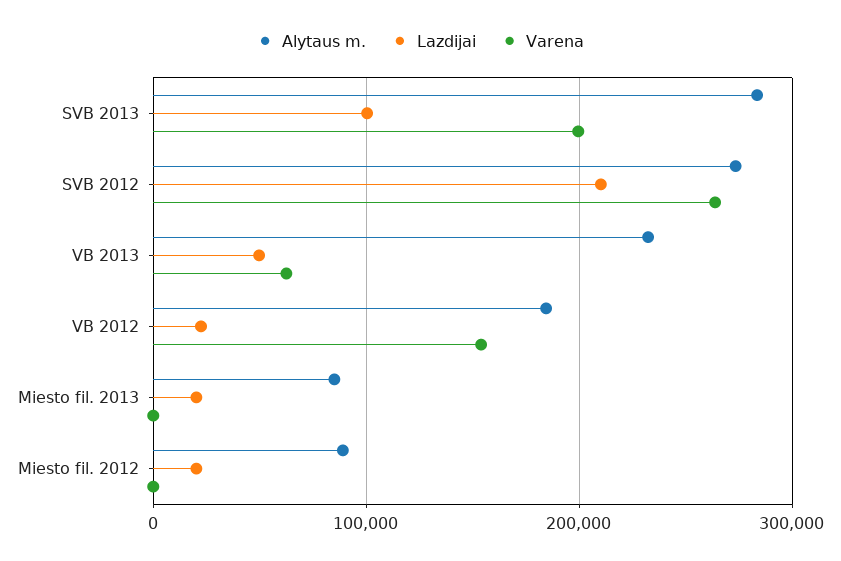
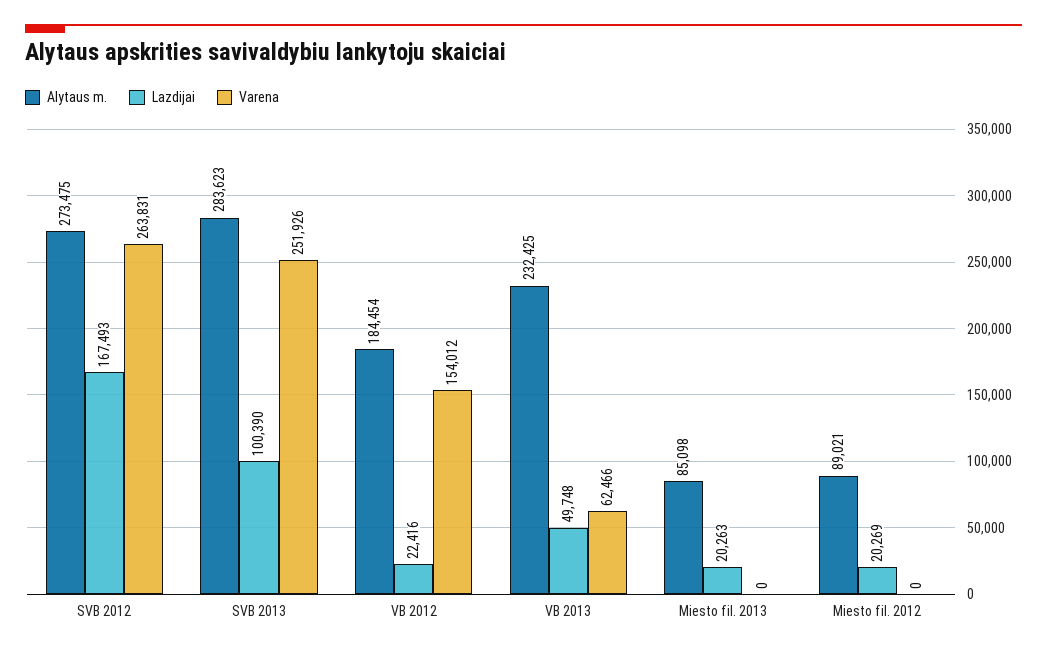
  {
    "Alytaus m.": {
      "SVB 2013": 283623,
      "SVB 2012": 273475,
      "VB 2013": 232425,
      "VB 2012": 184454,
      "Miesto fil. 2013": 85098,
      "Miesto fil. 2012": 89021
    },
    "Lazdijai": {
      "SVB 2013": 100390,
-     "SVB 2012": 210000,
+     "SVB 2012": 167493,
      "VB 2013": 49748,
      "VB 2012": 22416,
      "Miesto fil. 2013": 20263,
      "Miesto fil. 2012": 20269
    },
    "Varena": {
-     "SVB 2013": 200000,
+     "SVB 2013": 251926,
      "SVB 2012": 263831,
      "VB 2013": 62466,
      "VB 2012": 154012,
      "Miesto fil. 2013": 0,
      "Miesto fil. 2012": 0
    }
  }

